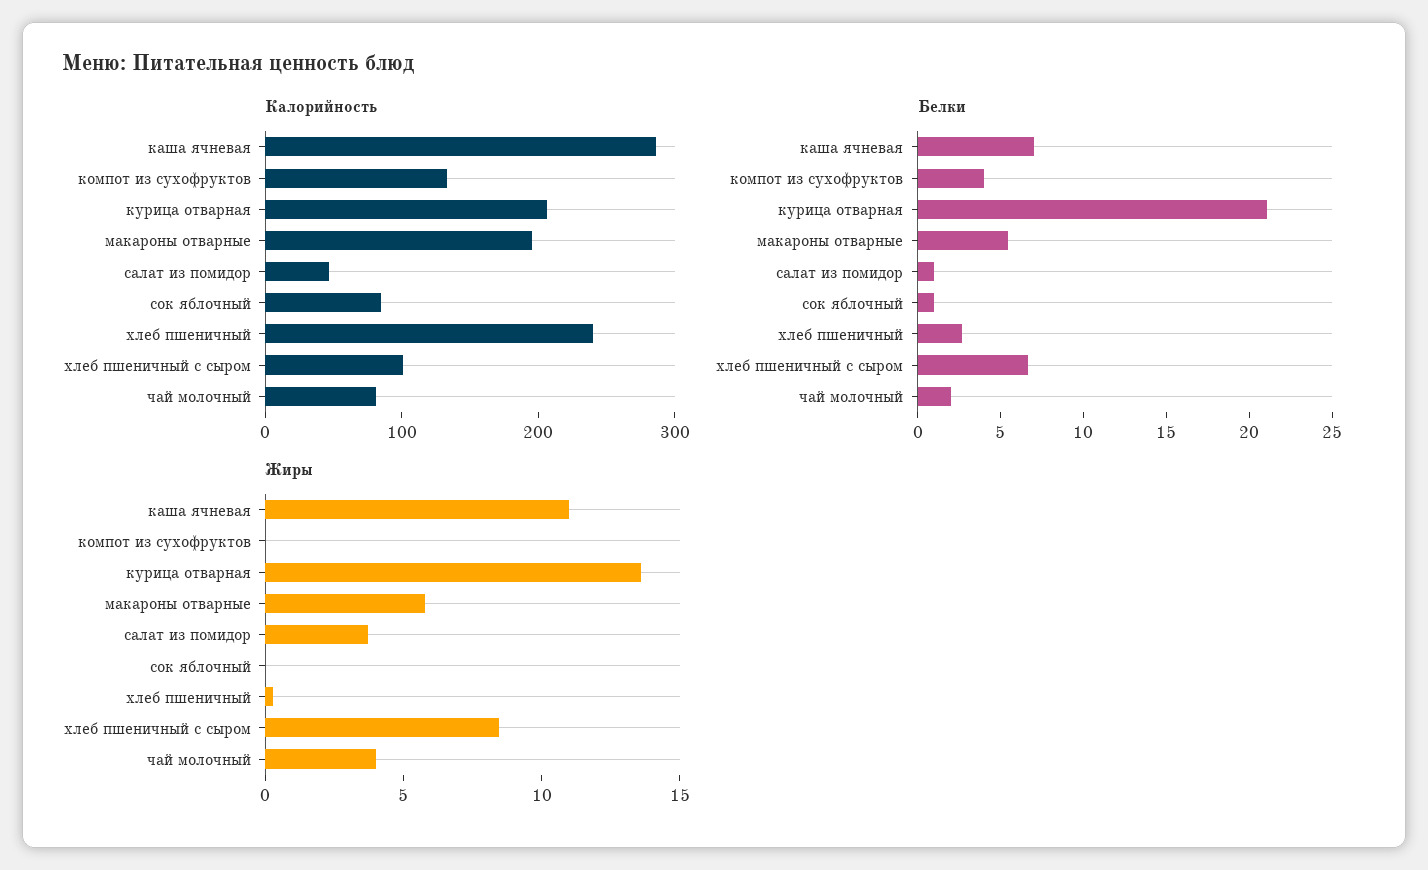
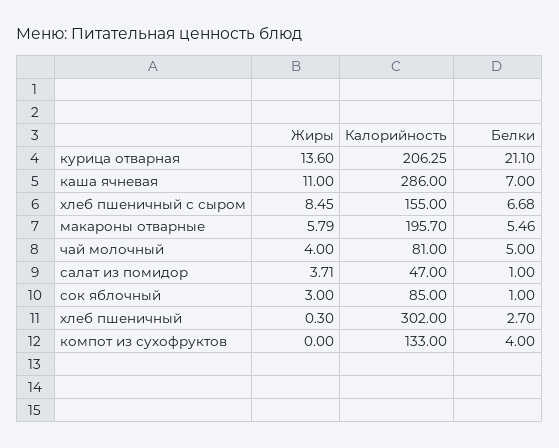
  {
    "Калорийность": {
      "каша ячневая": 286,
      "компот из сухофруктов": 133,
      "курица отварная": 206.25,
      "макароны отварные": 195.7,
      "салат из помидор": 47,
      "сок яблочный": 85,
-     "хлеб пшеничный": 240,
+     "хлеб пшеничный": 302,
-     "хлеб пшеничный с сыром": 100,
+     "хлеб пшеничный с сыром": 155,
      "чай молочный": 81
    },
    "Белки": {
      "каша ячневая": 7,
      "компот из сухофруктов": 4,
      "курица отварная": 21.1,
      "макароны отварные": 5.46,
      "салат из помидор": 1,
      "сок яблочный": 1,
      "хлеб пшеничный": 2.7,
      "хлеб пшеничный с сыром": 6.68,
-     "чай молочный": 2
+     "чай молочный": 5
    },
    "Жиры": {
      "каша ячневая": 11,
      "компот из сухофруктов": 0,
      "курица отварная": 13.6,
      "макароны отварные": 5.79,
      "салат из помидор": 3.71,
-     "сок яблочный": 0,
+     "сок яблочный": 3,
      "хлеб пшеничный": 0.3,
      "хлеб пшеничный с сыром": 8.45,
      "чай молочный": 4
    }
  }

